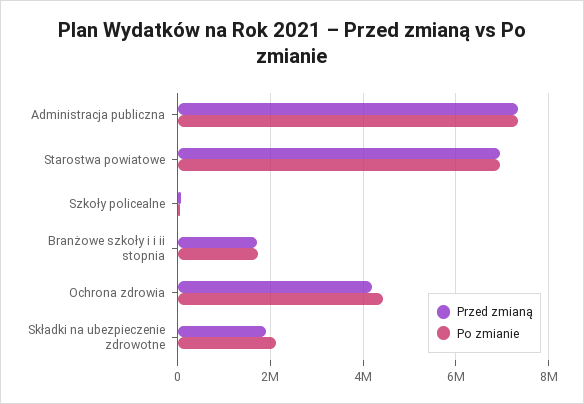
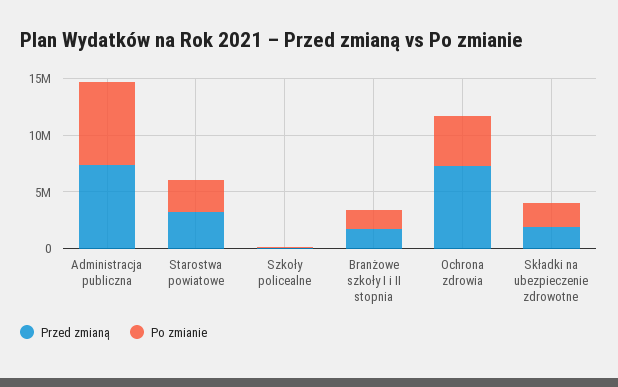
  {
    "Przed zmianą": {
      "Administracja publiczna": 7400000,
-     "Starostwa powiatowe": 7000000,
+     "Starostwa powiatowe": 3000000,
      "Szkoły policealne": 0,
      "Branżowe szkoły i i ii stopnia": 1800000,
-     "Ochrona zdrowia": 4200000,
+     "Ochrona zdrowia": 7000000,
      "Składki na ubezpieczenie zdrowotne": 1800000
    },
    "Po zmianie": {
      "Administracja publiczna": 7400000,
-     "Starostwa powiatowe": 7000000,
+     "Starostwa powiatowe": 3000000,
      "Szkoły policealne": 0,
      "Branżowe szkoły i i ii stopnia": 1800000,
      "Ochrona zdrowia": 4400000,
      "Składki na ubezpieczenie zdrowotne": 2200000
    }
  }

